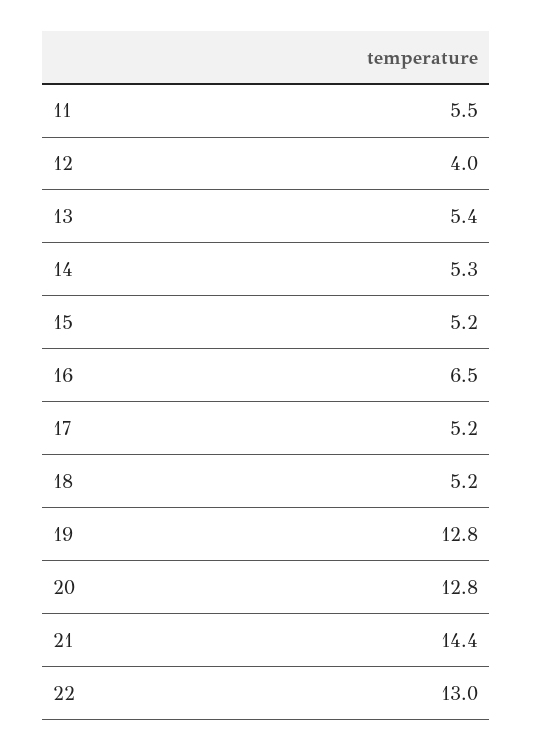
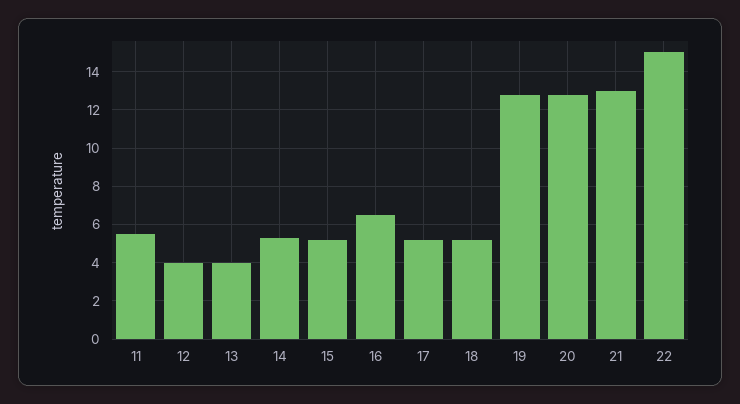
  {
    "11": 5.5,
    "12": 4,
-   "13": 5.4,
+   "13": 4,
    "14": 5.3,
    "15": 5.2,
    "16": 6.5,
    "17": 5.2,
    "18": 5.2,
    "19": 12.8,
    "20": 12.8,
-   "21": 14.4,
+   "21": 13,
-   "22": 13
+   "22": 15
  }

